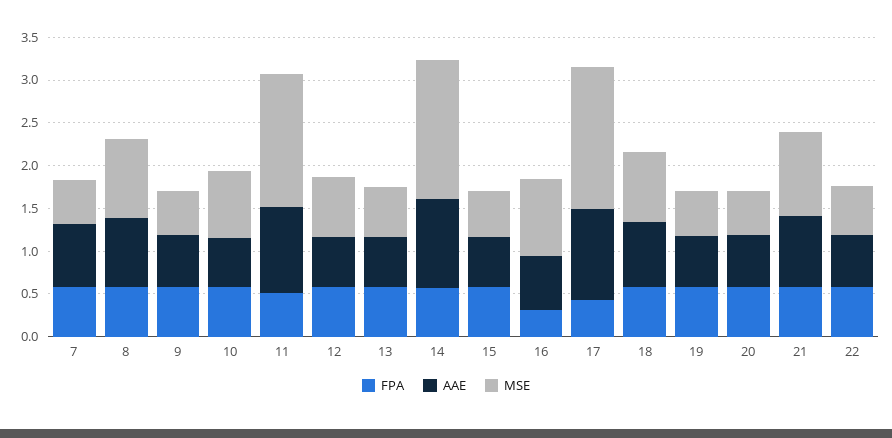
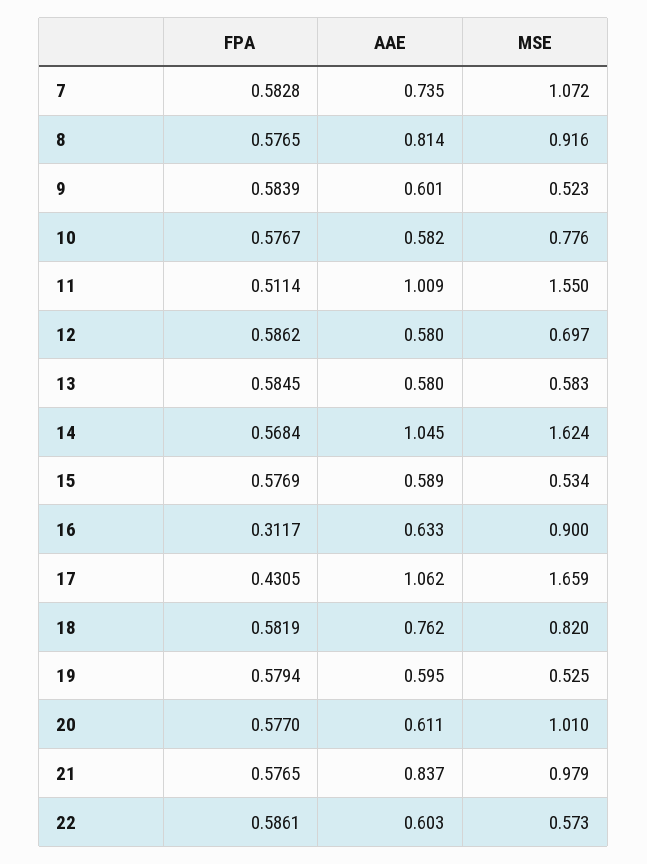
  {
    "FPA": {
      "7": 0.5828,
      "8": 0.5765,
      "9": 0.5839,
      "10": 0.5767,
      "11": 0.5114,
      "12": 0.5862,
      "13": 0.5845,
      "14": 0.5684,
      "15": 0.5769,
      "16": 0.3117,
      "17": 0.4305,
      "18": 0.5819,
      "19": 0.5794,
      "20": 0.577,
      "21": 0.5765,
      "22": 0.5861
    },
    "AAE": {
      "7": 0.735,
      "8": 0.814,
      "9": 0.601,
      "10": 0.582,
      "11": 1.009,
      "12": 0.58,
      "13": 0.58,
      "14": 1.045,
      "15": 0.589,
      "16": 0.633,
      "17": 1.062,
      "18": 0.762,
      "19": 0.595,
      "20": 0.611,
      "21": 0.837,
      "22": 0.603
    },
    "MSE": {
-     "7": 0.5,
+     "7": 1.072,
      "8": 0.916,
      "9": 0.523,
      "10": 0.776,
      "11": 1.55,
      "12": 0.697,
      "13": 0.583,
      "14": 1.624,
      "15": 0.534,
      "16": 0.9,
      "17": 1.659,
      "18": 0.82,
      "19": 0.525,
-     "20": 0.5,
+     "20": 1.01,
      "21": 0.979,
      "22": 0.573
    }
  }

